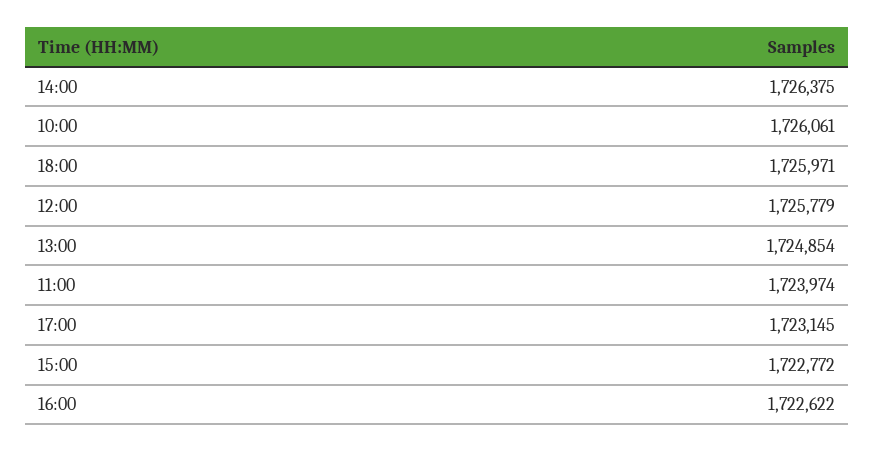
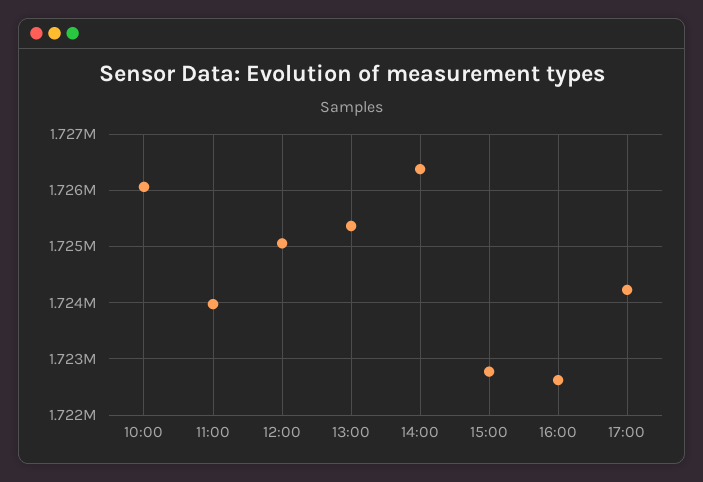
  {
    "14:00": 1726375,
    "10:00": 1726061,
-   "18:00": 1725971,
-   "12:00": 1725779,
+   "12:00": 1725000,
-   "13:00": 1724854,
+   "13:00": 1725400,
    "11:00": 1723974,
-   "17:00": 1723145,
+   "17:00": 1724200,
    "15:00": 1722772,
    "16:00": 1722622
  }

